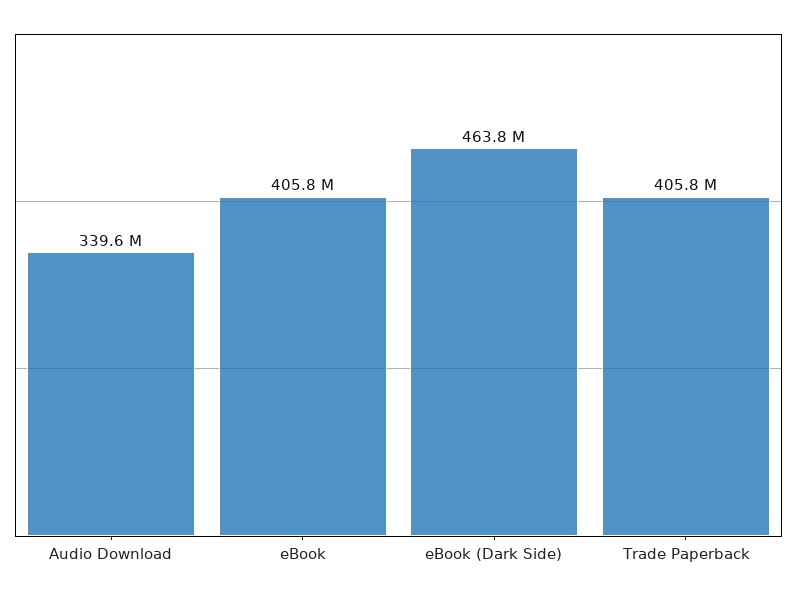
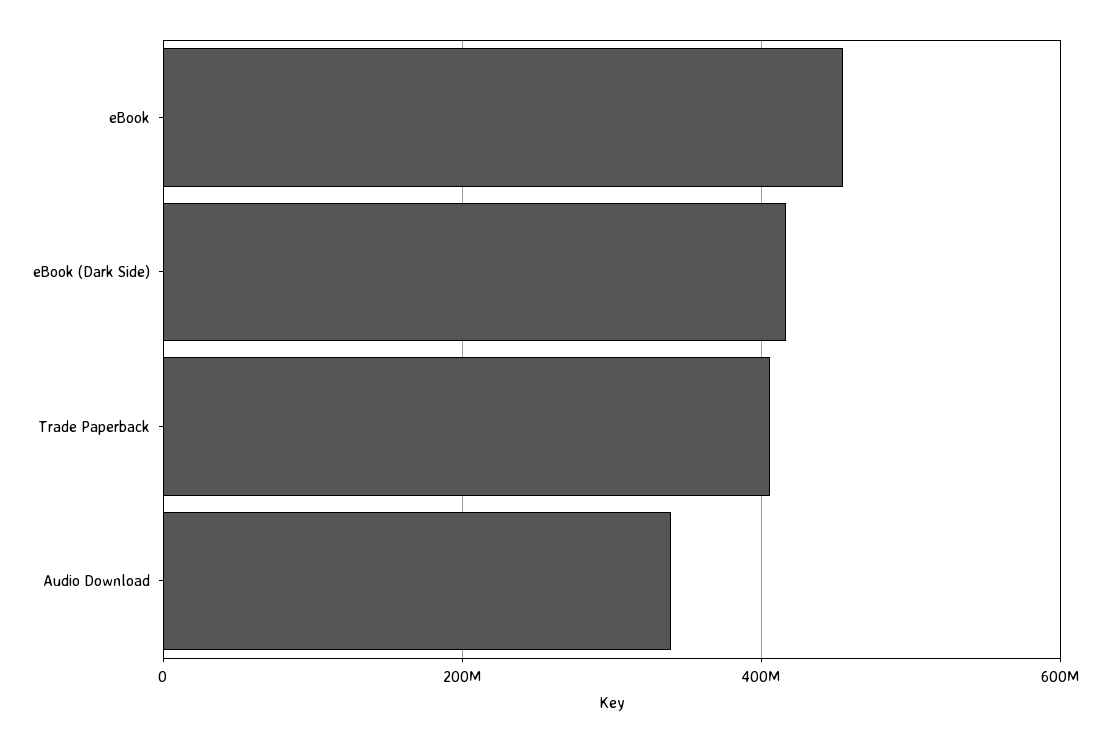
  {
    "Audio Download": 339600000,
-   "eBook": 405800000,
+   "eBook": 460000000,
-   "eBook (Dark Side)": 463800000,
+   "eBook (Dark Side)": 420000000,
    "Trade Paperback": 405800000
  }

